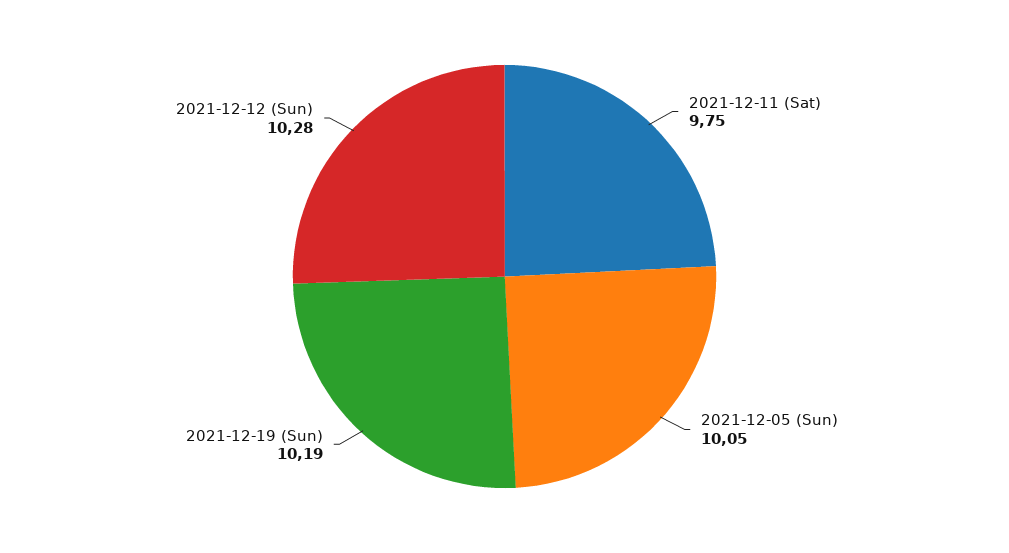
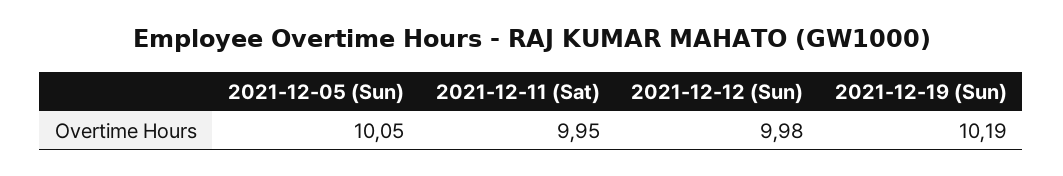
  {
-   "2021-12-11 (Sat)": 9.75,
+   "2021-12-11 (Sat)": 9.95,
    "2021-12-05 (Sun)": 10.05,
    "2021-12-19 (Sun)": 10.19,
-   "2021-12-12 (Sun)": 10.28
+   "2021-12-12 (Sun)": 9.98
  }

